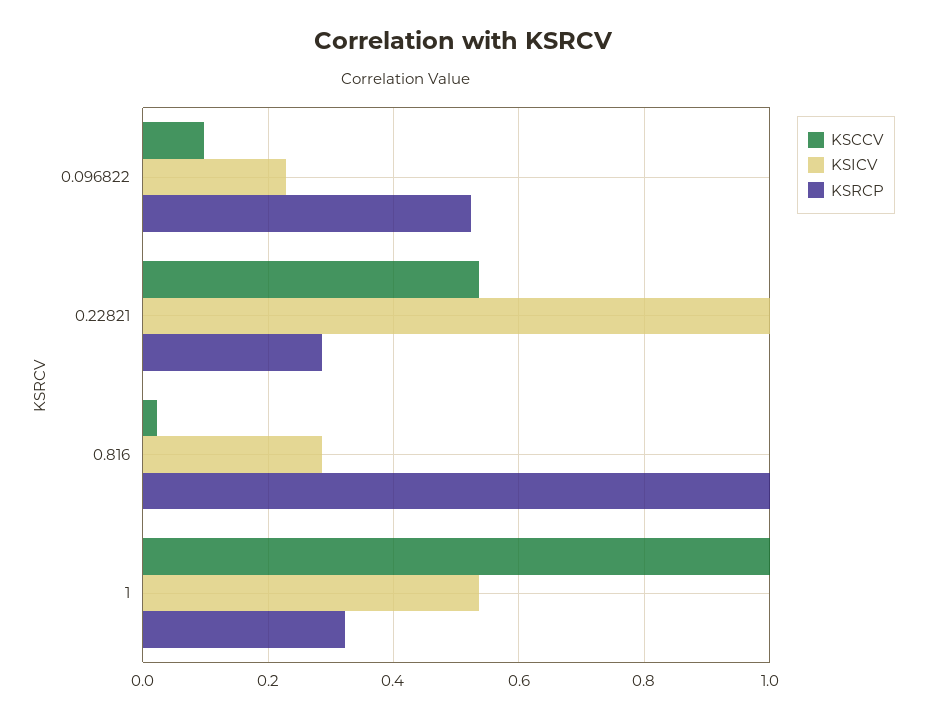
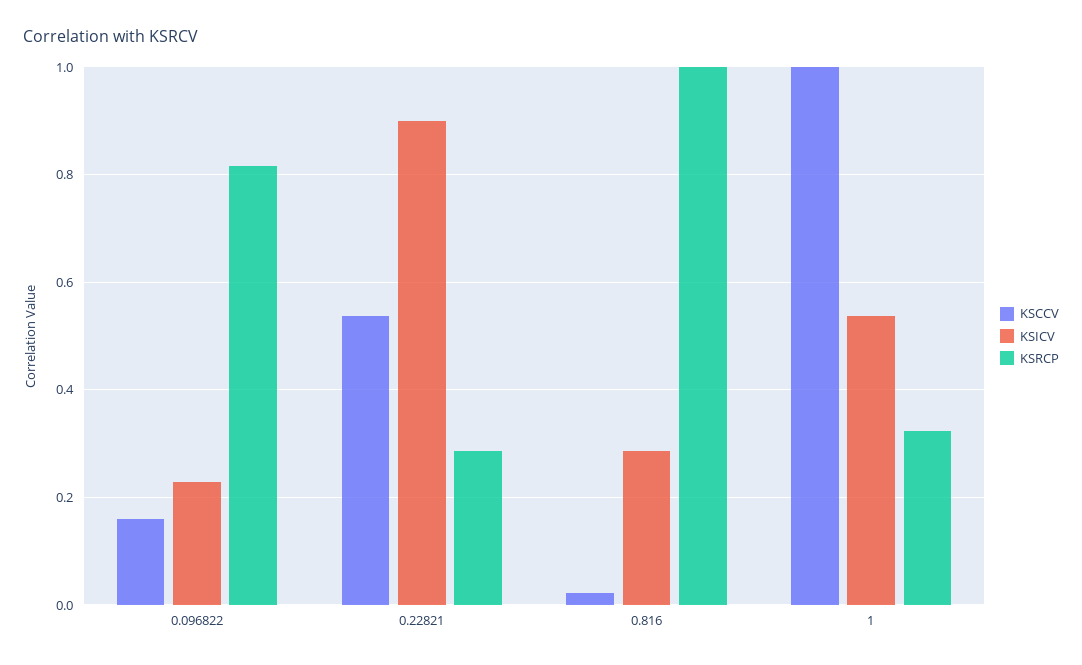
  {
    "KSCCV": {
-     "0.096822": 0.1,
+     "0.096822": 0.16,
      "0.22821": 0.54,
      "0.816": 0.02,
      "1": 1
    },
    "KSICV": {
      "0.096822": 0.22,
-     "0.22821": 1,
+     "0.22821": 0.9,
      "0.816": 0.28,
      "1": 0.54
    },
    "KSRCP": {
-     "0.096822": 0.52,
+     "0.096822": 0.82,
      "0.22821": 0.28,
      "0.816": 1,
      "1": 0.32
    }
  }

